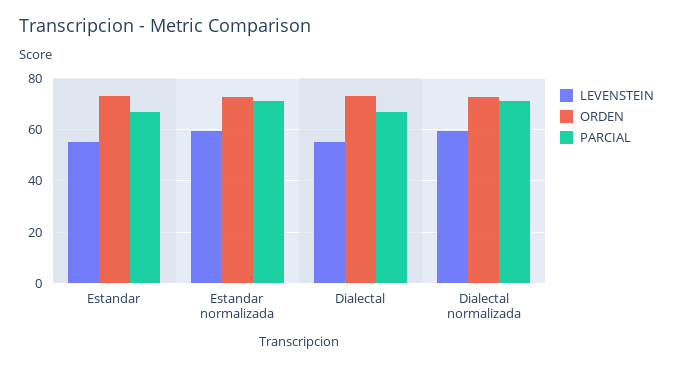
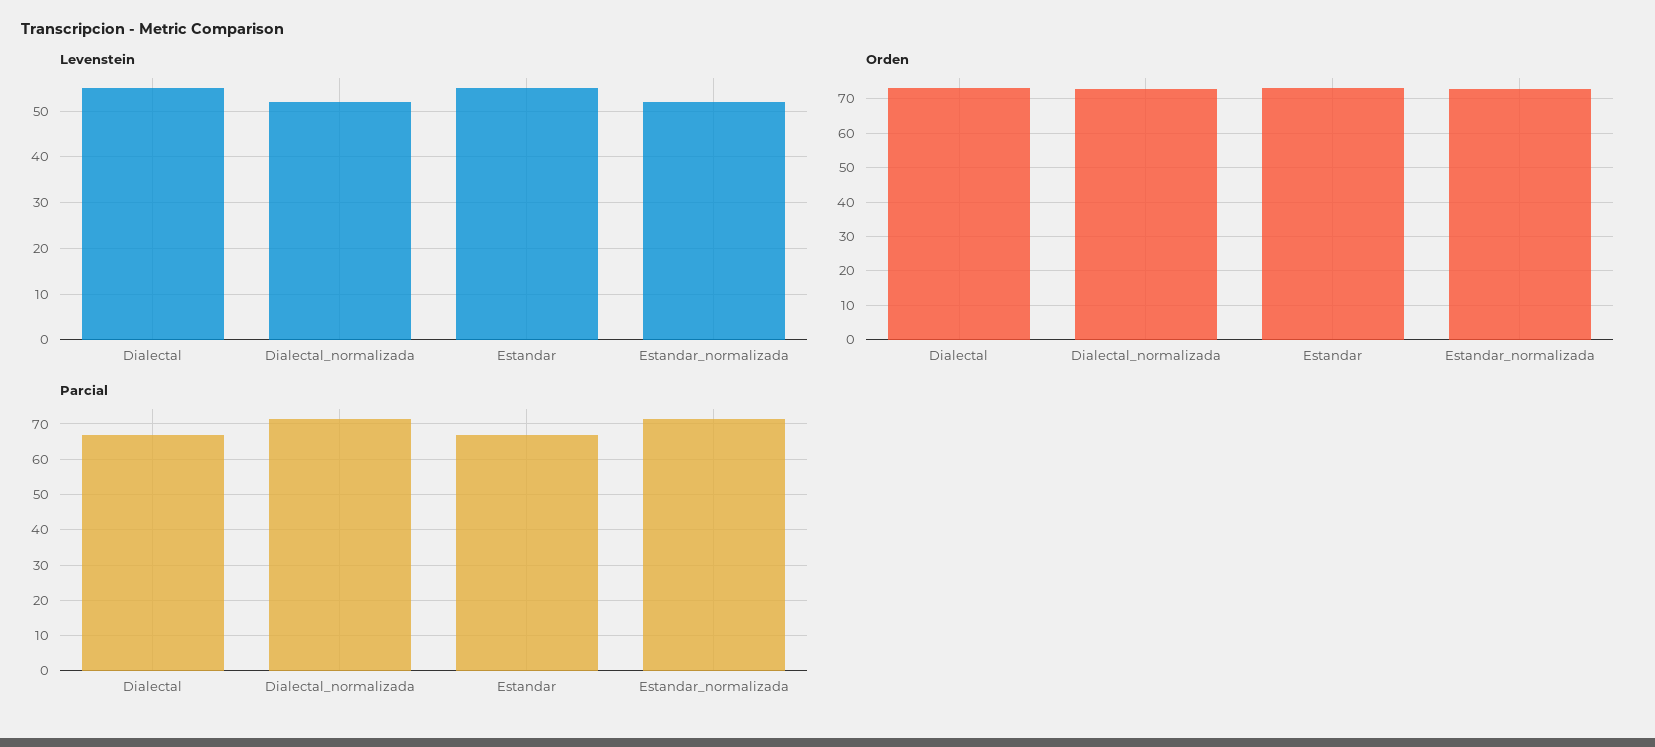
  {
    "LEVENSTEIN": {
      "Estandar": 56,
-     "Estandar normalizada": 60,
+     "Estandar normalizada": 52,
      "Dialectal": 56,
-     "Dialectal normalizada": 60
+     "Dialectal normalizada": 52
    },
    "ORDEN": {
      "Estandar": 74,
      "Estandar normalizada": 72,
      "Dialectal": 74,
      "Dialectal normalizada": 72
    },
    "PARCIAL": {
      "Estandar": 66,
      "Estandar normalizada": 72,
      "Dialectal": 66,
      "Dialectal normalizada": 72
    }
  }

